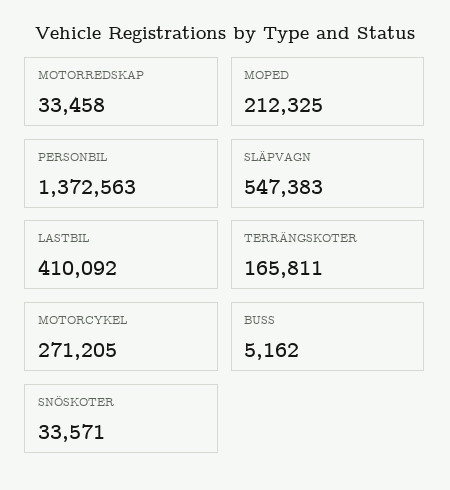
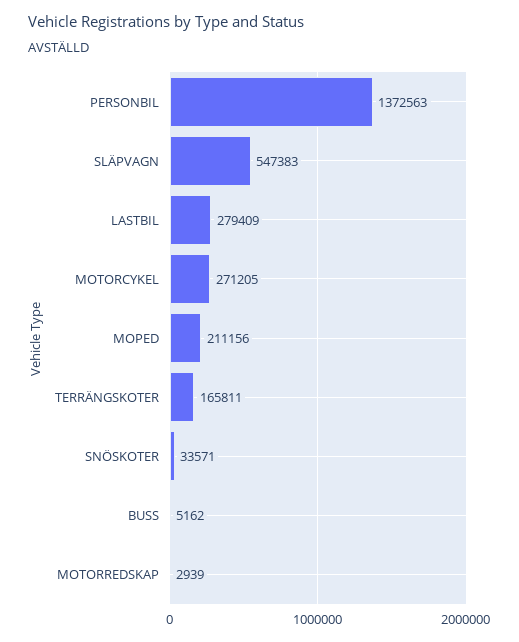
  {
-   "MOTORREDSKAP": 33458,
+   "MOTORREDSKAP": 2939,
-   "MOPED": 212325,
+   "MOPED": 211156,
    "PERSONBIL": 1372563,
    "SLÄPVAGN": 547383,
-   "LASTBIL": 410092,
+   "LASTBIL": 279409,
    "TERRÄNGSKOTER": 165811,
    "MOTORCYKEL": 271205,
    "BUSS": 5162,
    "SNÖSKOTER": 33571
  }

